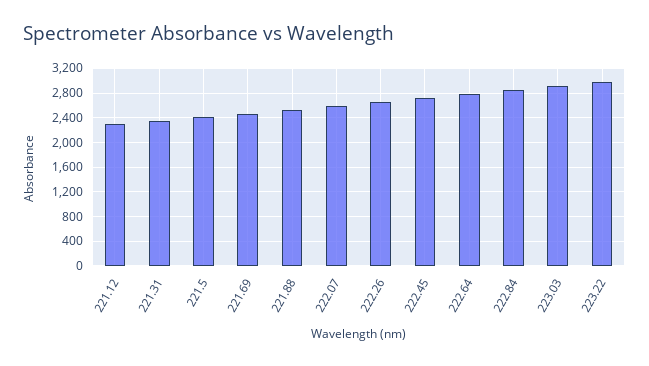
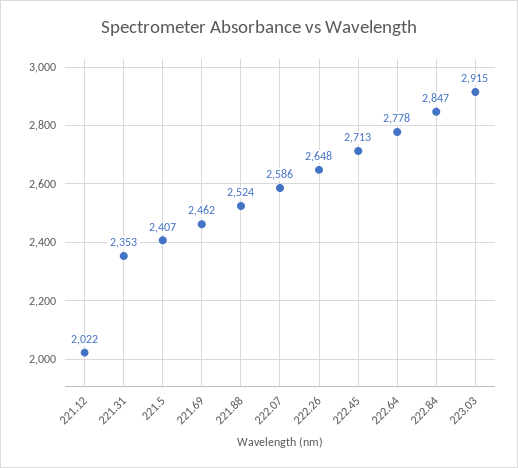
  {
-   "221.12": 2300,
+   "221.12": 2022,
    "221.31": 2353,
    "221.5": 2407,
    "221.69": 2462,
    "221.88": 2524,
    "222.07": 2586,
    "222.26": 2648,
    "222.45": 2713,
    "222.64": 2778,
    "222.84": 2847,
-   "223.03": 2915,
+   "223.03": 2915
-   "223.22": 3000
  }

